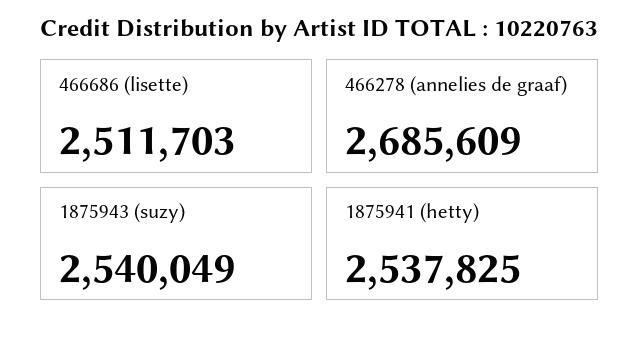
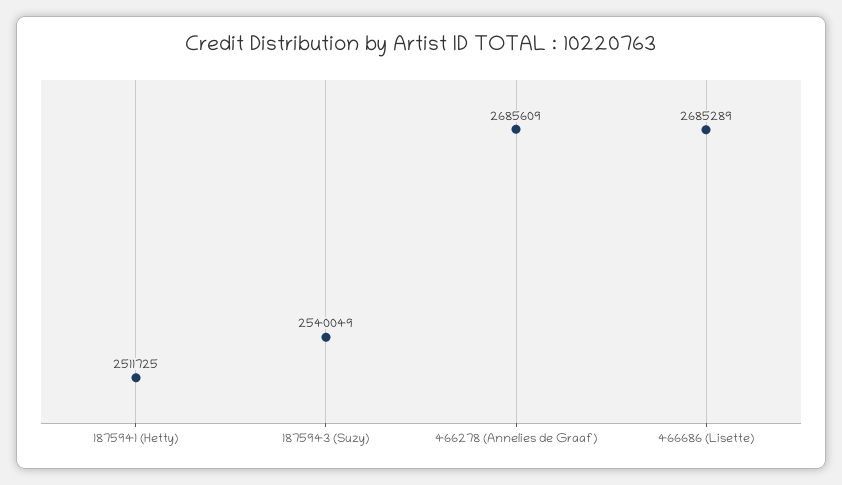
  {
-   "466686 (lisette)": 2511703,
+   "466686 (lisette)": 2685289,
    "466278 (annelies de graaf)": 2685609,
    "1875943 (suzy)": 2540049,
-   "1875941 (hetty)": 2537825
+   "1875941 (hetty)": 2511725
  }

